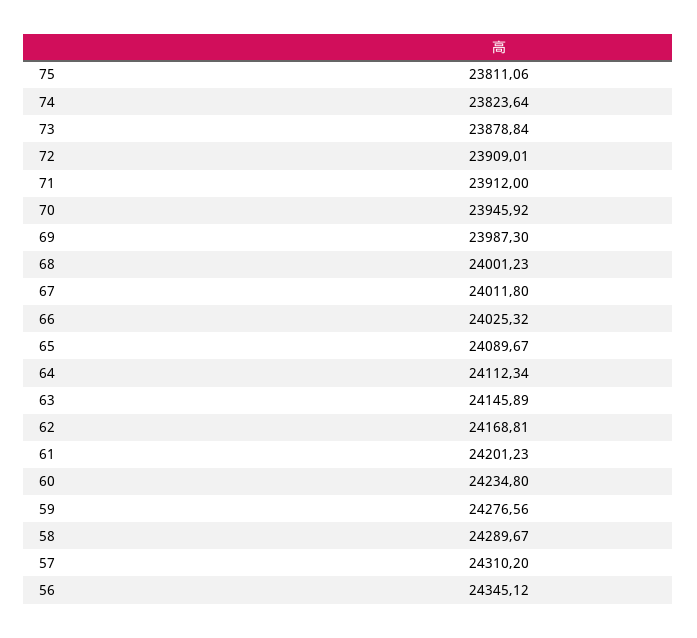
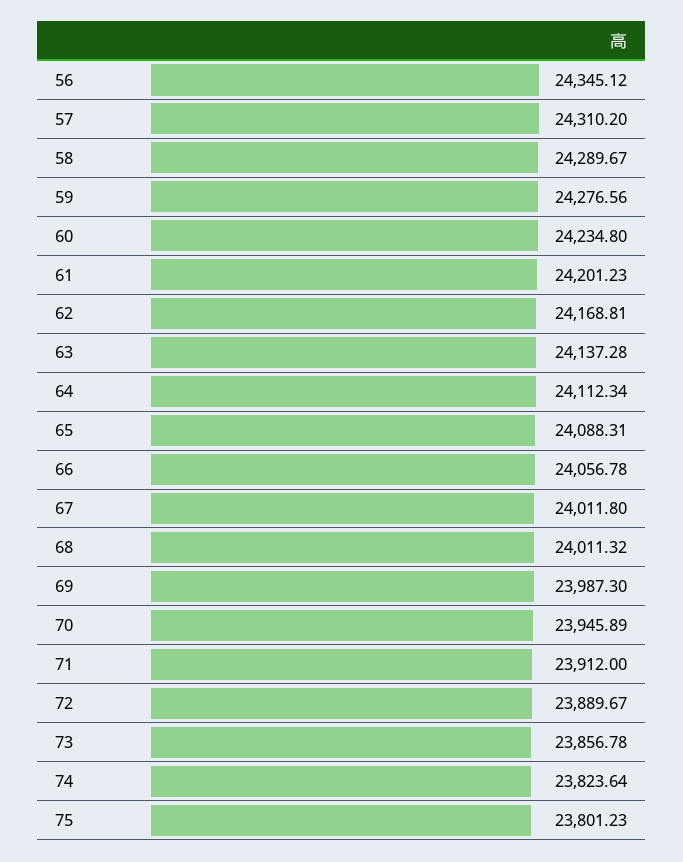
  {
-   "75": 23811.06,
+   "75": 23801.23,
    "74": 23823.64,
-   "73": 23878.84,
+   "73": 23856.78,
-   "72": 23909.01,
+   "72": 23889.67,
    "71": 23912,
-   "70": 23945.92,
+   "70": 23945.89,
    "69": 23987.3,
-   "68": 24001.23,
+   "68": 24011.32,
    "67": 24011.8,
-   "66": 24025.32,
+   "66": 24056.78,
-   "65": 24089.67,
+   "65": 24088.31,
    "64": 24112.34,
-   "63": 24145.89,
+   "63": 24137.28,
    "62": 24168.81,
    "61": 24201.23,
    "60": 24234.8,
    "59": 24276.56,
    "58": 24289.67,
    "57": 24310.2,
    "56": 24345.12
  }

